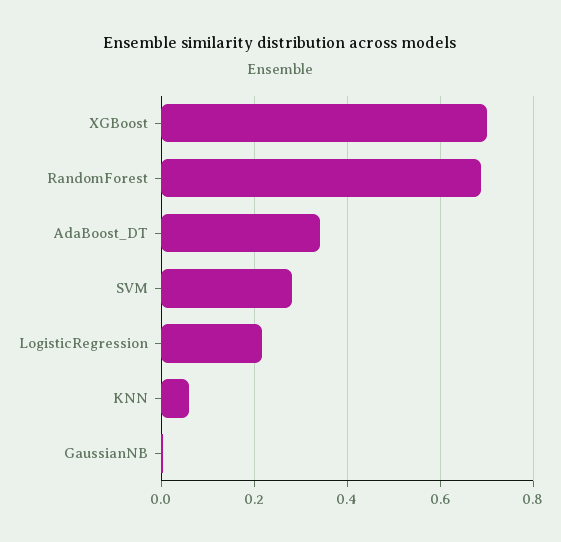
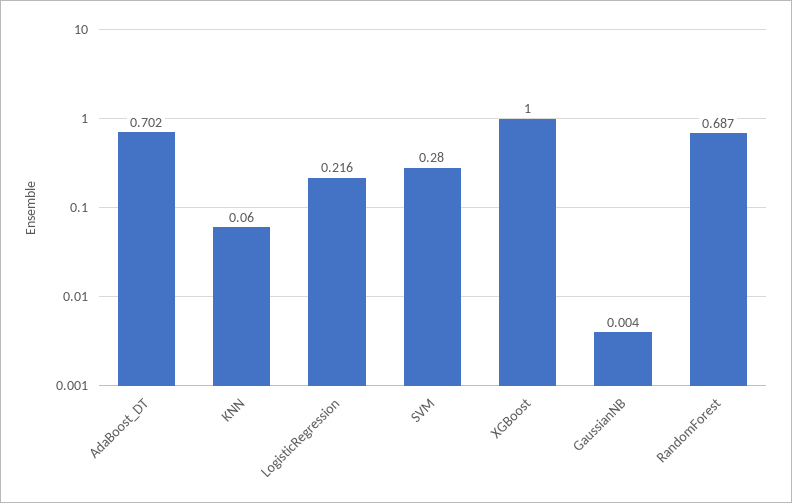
  {
-   "XGBoost": 0.7,
+   "XGBoost": 1,
    "RandomForest": 0.687,
-   "AdaBoost_DT": 0.34,
+   "AdaBoost_DT": 0.702,
    "SVM": 0.28,
    "LogisticRegression": 0.216,
    "KNN": 0.06,
    "GaussianNB": 0.004
  }

